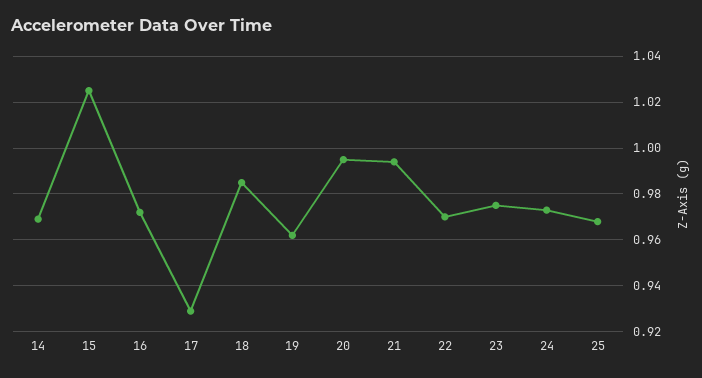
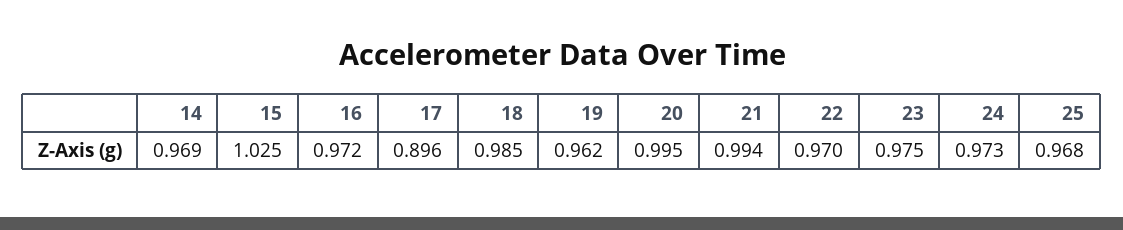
  {
    "14": 0.969,
    "15": 1.025,
    "16": 0.972,
-   "17": 0.93,
+   "17": 0.896,
    "18": 0.985,
    "19": 0.962,
    "20": 0.995,
    "21": 0.994,
    "22": 0.97,
    "23": 0.975,
    "24": 0.973,
    "25": 0.968
  }

